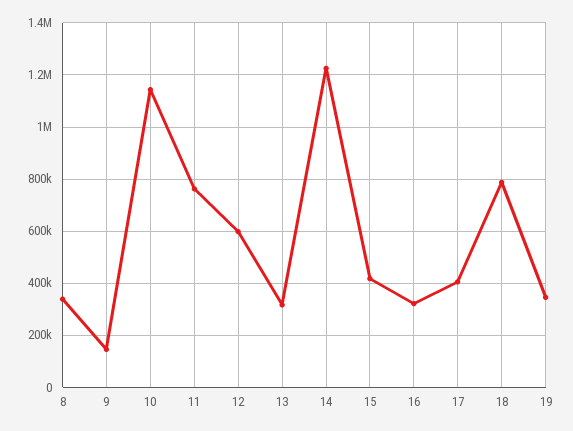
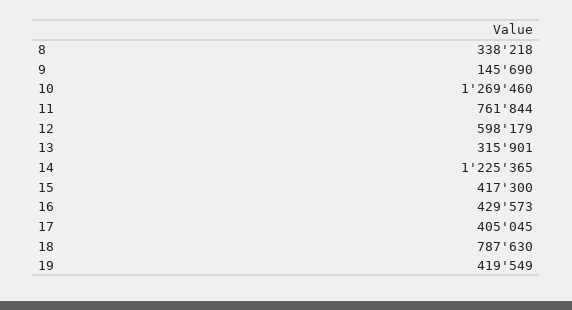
  {
    "8": 338218,
    "9": 145690,
-   "10": 1150000,
+   "10": 1269460,
    "11": 761844,
    "12": 598179,
    "13": 315901,
    "14": 1225365,
    "15": 417300,
-   "16": 325000,
+   "16": 429573,
    "17": 405045,
    "18": 787630,
-   "19": 350000
+   "19": 419549
  }

